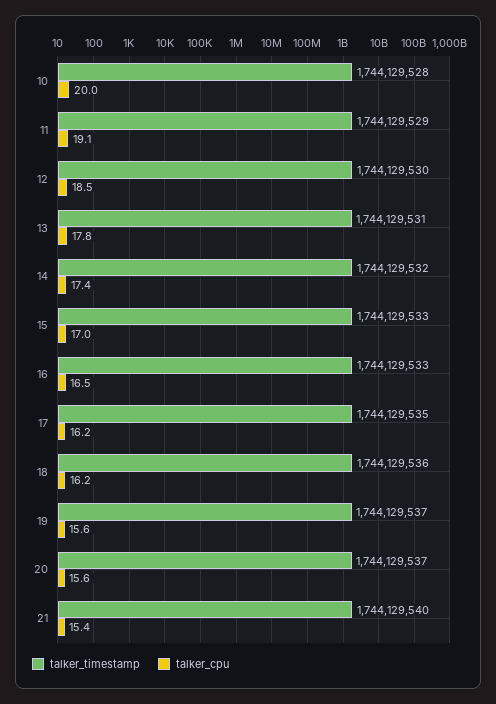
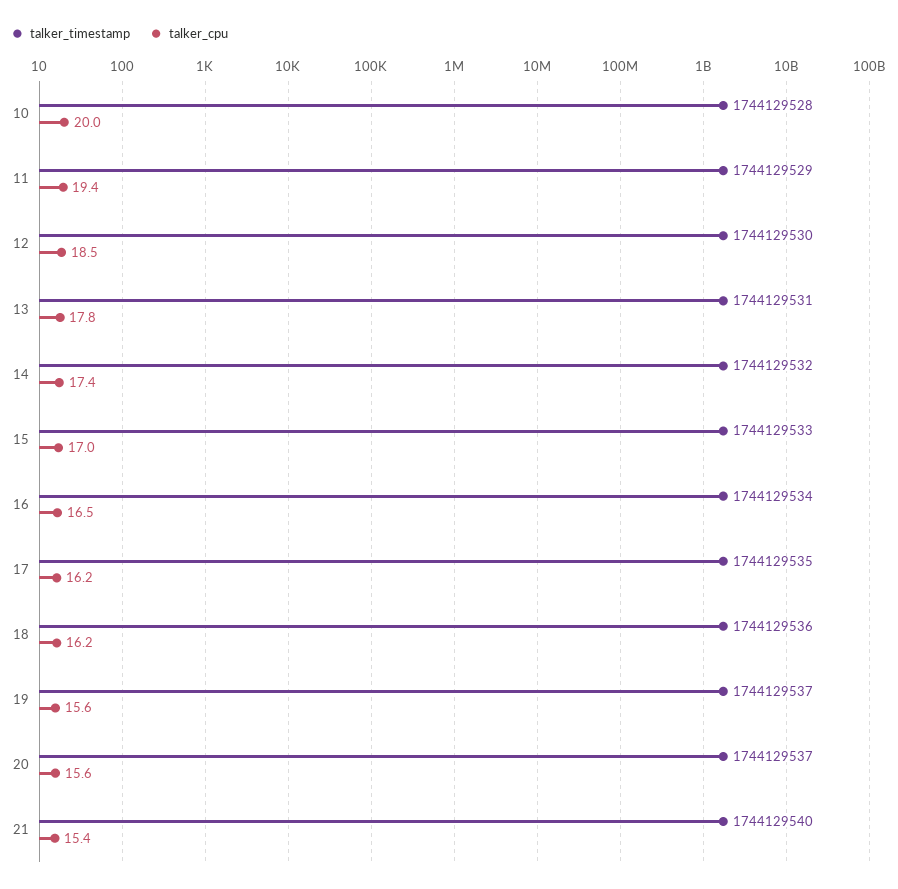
  {
    "talker_timestamp": {
      "10": 1744129528,
      "11": 1744129529,
      "12": 1744129530,
      "13": 1744129531,
      "14": 1744129532,
      "15": 1744129533,
-     "16": 1744129533,
+     "16": 1744129534,
      "17": 1744129535,
      "18": 1744129536,
      "19": 1744129537,
      "20": 1744129537,
      "21": 1744129540
    },
    "talker_cpu": {
      "10": 20,
-     "11": 19.1,
+     "11": 19.4,
      "12": 18.5,
      "13": 17.8,
      "14": 17.4,
      "15": 17,
      "16": 16.5,
      "17": 16.2,
      "18": 16.2,
      "19": 15.6,
      "20": 15.6,
      "21": 15.4
    }
  }

